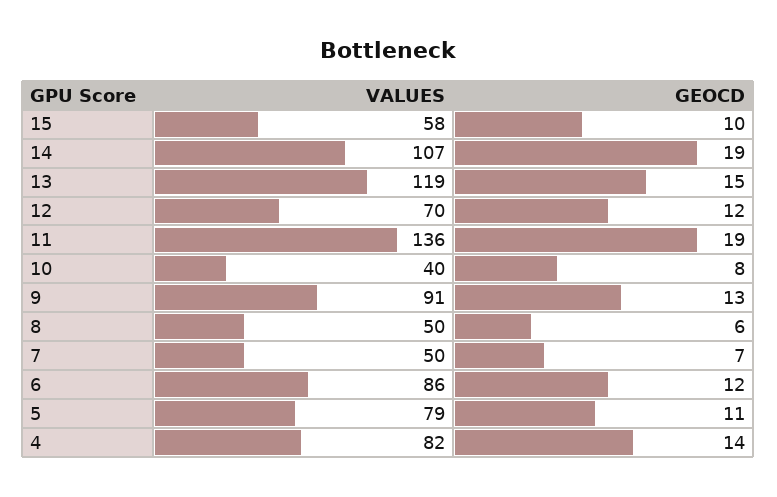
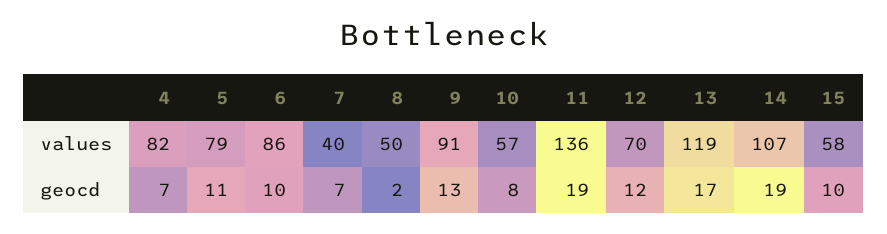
  {
    "VALUES": {
      "15": 58,
      "14": 107,
      "13": 119,
      "12": 70,
      "11": 136,
-     "10": 40,
+     "10": 57,
      "9": 91,
      "8": 50,
-     "7": 50,
+     "7": 40,
      "6": 86,
      "5": 79,
      "4": 82
    },
    "GEOCD": {
      "15": 10,
      "14": 19,
-     "13": 15,
+     "13": 17,
      "12": 12,
      "11": 19,
      "10": 8,
      "9": 13,
-     "8": 6,
+     "8": 2,
      "7": 7,
-     "6": 12,
+     "6": 10,
      "5": 11,
-     "4": 14
+     "4": 7
    }
  }

